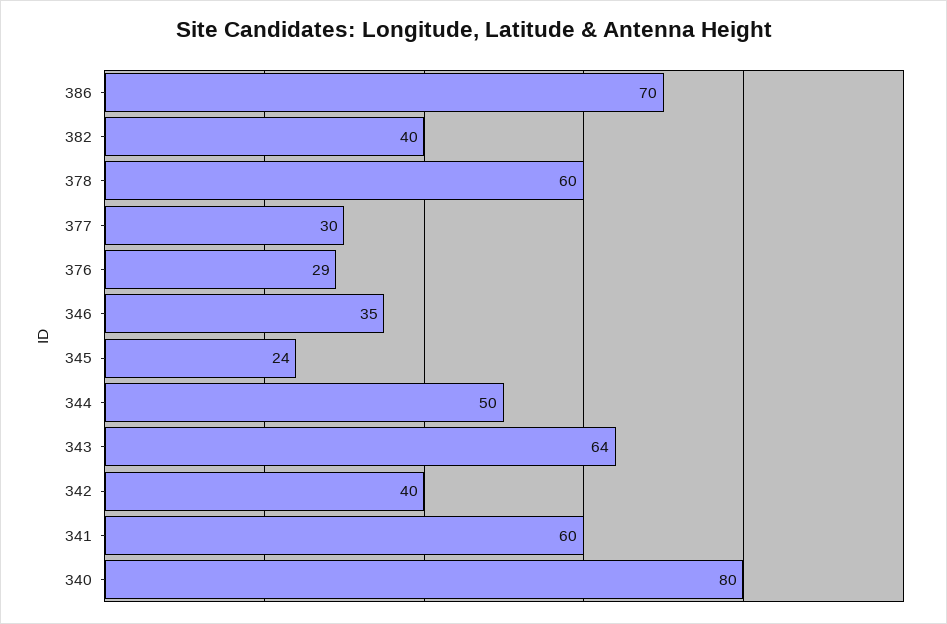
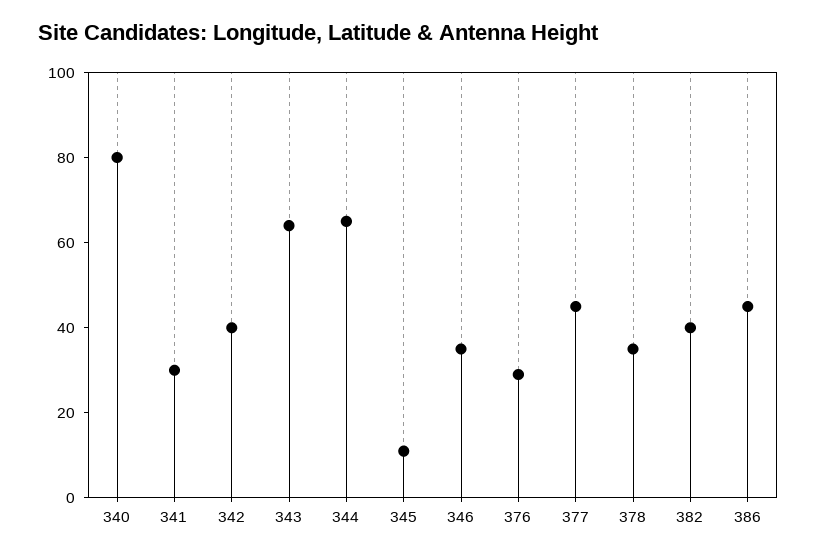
  {
-   "386": 70,
+   "386": 45,
    "382": 40,
-   "378": 60,
+   "378": 35,
-   "377": 30,
+   "377": 45,
    "376": 29,
    "346": 35,
-   "345": 24,
+   "345": 10,
-   "344": 50,
+   "344": 65,
    "343": 64,
    "342": 40,
-   "341": 60,
+   "341": 30,
    "340": 80
  }

